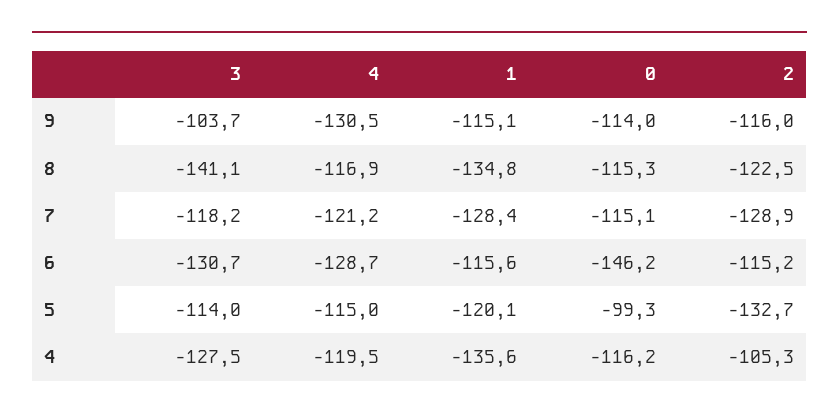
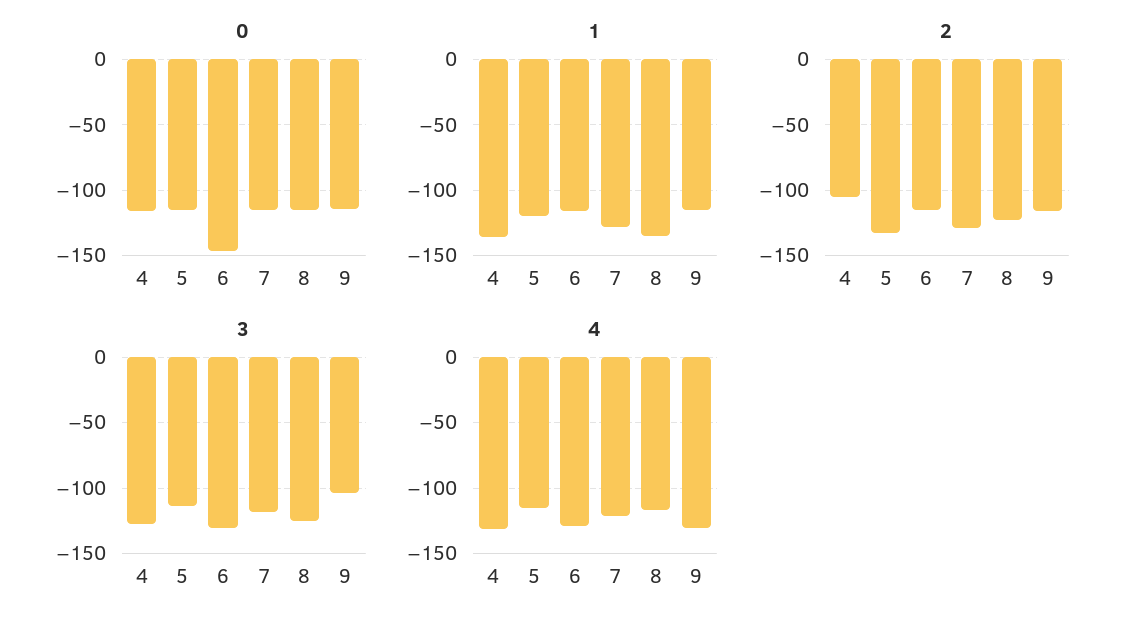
  {
    "3": {
      "9": -103.7,
-     "8": -141.1,
+     "8": -125,
      "7": -118.2,
      "6": -130.7,
      "5": -114,
      "4": -127.5
    },
    "4": {
      "9": -130.5,
      "8": -116.9,
      "7": -121.2,
      "6": -128.7,
      "5": -115,
-     "4": -119.5
+     "4": -130
    },
    "1": {
      "9": -115.1,
      "8": -134.8,
      "7": -128.4,
      "6": -115.6,
      "5": -120.1,
      "4": -135.6
    },
    "0": {
      "9": -114,
      "8": -115.3,
      "7": -115.1,
      "6": -146.2,
-     "5": -99.3,
+     "5": -115,
      "4": -116.2
    },
    "2": {
      "9": -116,
      "8": -122.5,
      "7": -128.9,
      "6": -115.2,
      "5": -132.7,
      "4": -105.3
    }
  }

